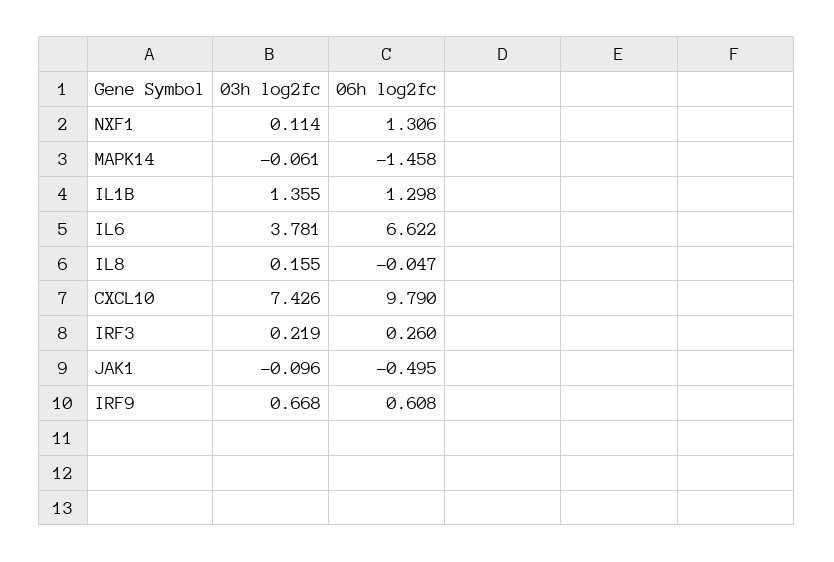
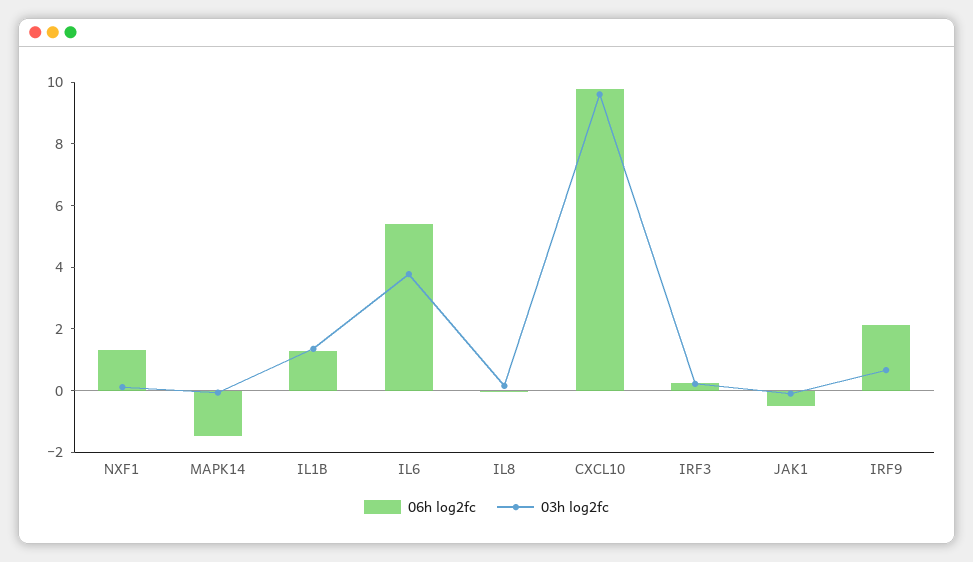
  {
    "03h log2fc": {
      "NXF1": 0.114,
      "MAPK14": -0.061,
      "IL1B": 1.355,
      "IL6": 3.781,
      "IL8": 0.155,
-     "CXCL10": 7.426,
+     "CXCL10": 9.5,
      "IRF3": 0.219,
      "JAK1": -0.096,
      "IRF9": 0.668
    },
    "06h log2fc": {
      "NXF1": 1.306,
      "MAPK14": -1.458,
      "IL1B": 1.298,
-     "IL6": 6.622,
+     "IL6": 5.5,
      "IL8": -0.047,
      "CXCL10": 9.79,
      "IRF3": 0.26,
      "JAK1": -0.495,
-     "IRF9": 0.608
+     "IRF9": 2
    }
  }

